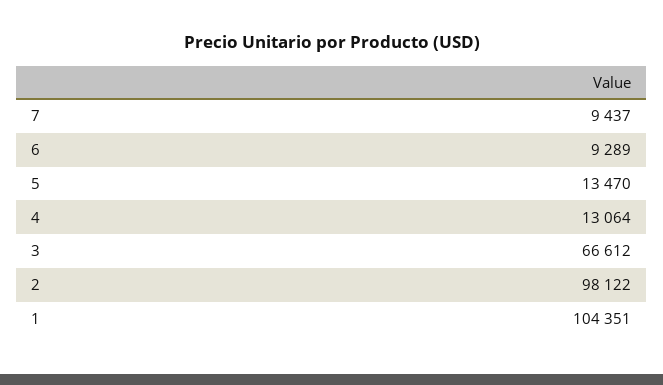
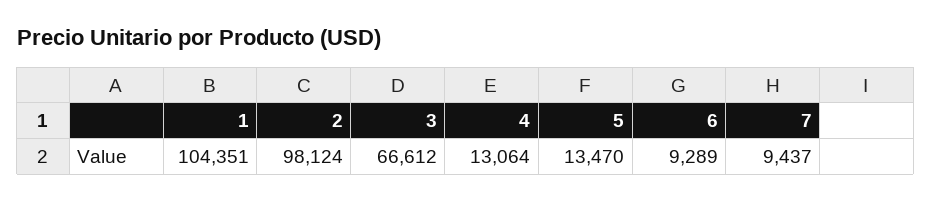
  {
    "7": 9437,
    "6": 9289,
    "5": 13470,
    "4": 13064,
    "3": 66612,
-   "2": 98122,
+   "2": 98124,
    "1": 104351
  }

